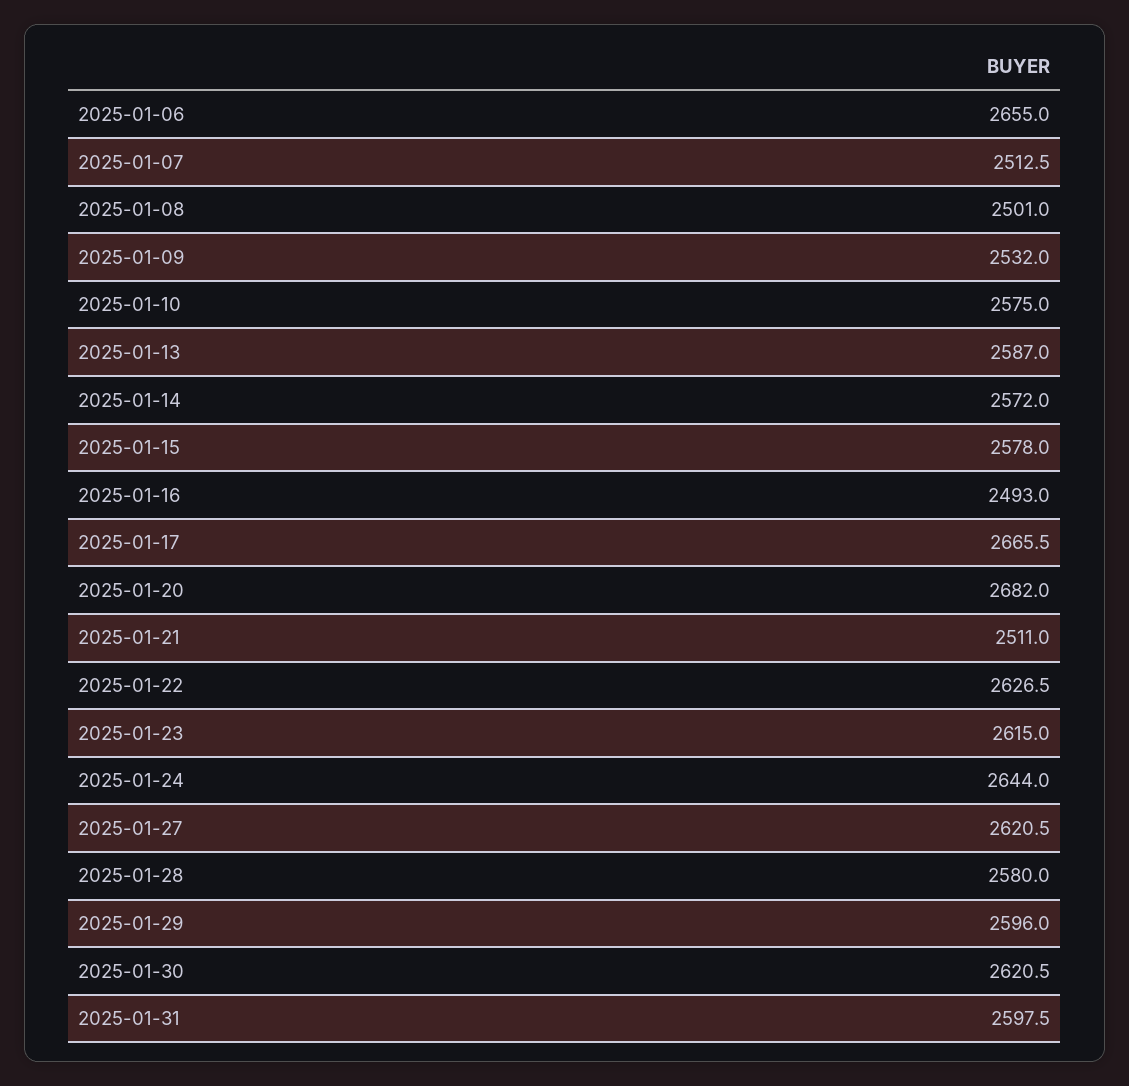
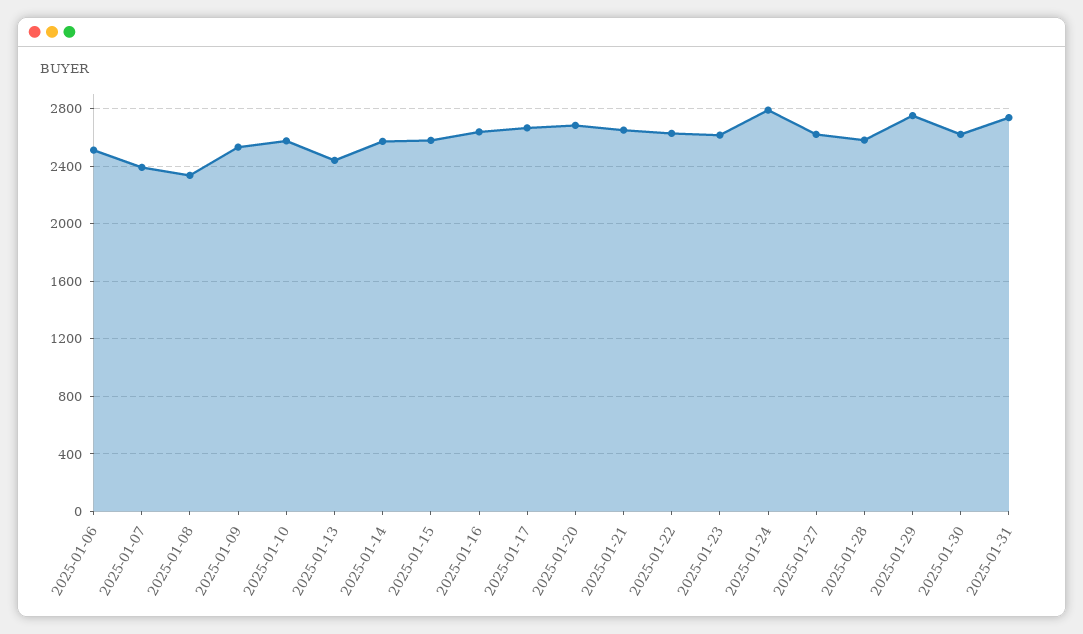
  {
-   "2025-01-06": 2655,
+   "2025-01-06": 2500,
-   "2025-01-07": 2512.5,
+   "2025-01-07": 2400,
-   "2025-01-08": 2501,
+   "2025-01-08": 2350,
    "2025-01-09": 2532,
    "2025-01-10": 2575,
-   "2025-01-13": 2587,
+   "2025-01-13": 2450,
    "2025-01-14": 2572,
    "2025-01-15": 2578,
-   "2025-01-16": 2493,
+   "2025-01-16": 2650,
    "2025-01-17": 2665.5,
    "2025-01-20": 2682,
-   "2025-01-21": 2511,
+   "2025-01-21": 2650,
    "2025-01-22": 2626.5,
    "2025-01-23": 2615,
-   "2025-01-24": 2644,
+   "2025-01-24": 2800,
    "2025-01-27": 2620.5,
    "2025-01-28": 2580,
-   "2025-01-29": 2596,
+   "2025-01-29": 2750,
    "2025-01-30": 2620.5,
-   "2025-01-31": 2597.5
+   "2025-01-31": 2750
  }

